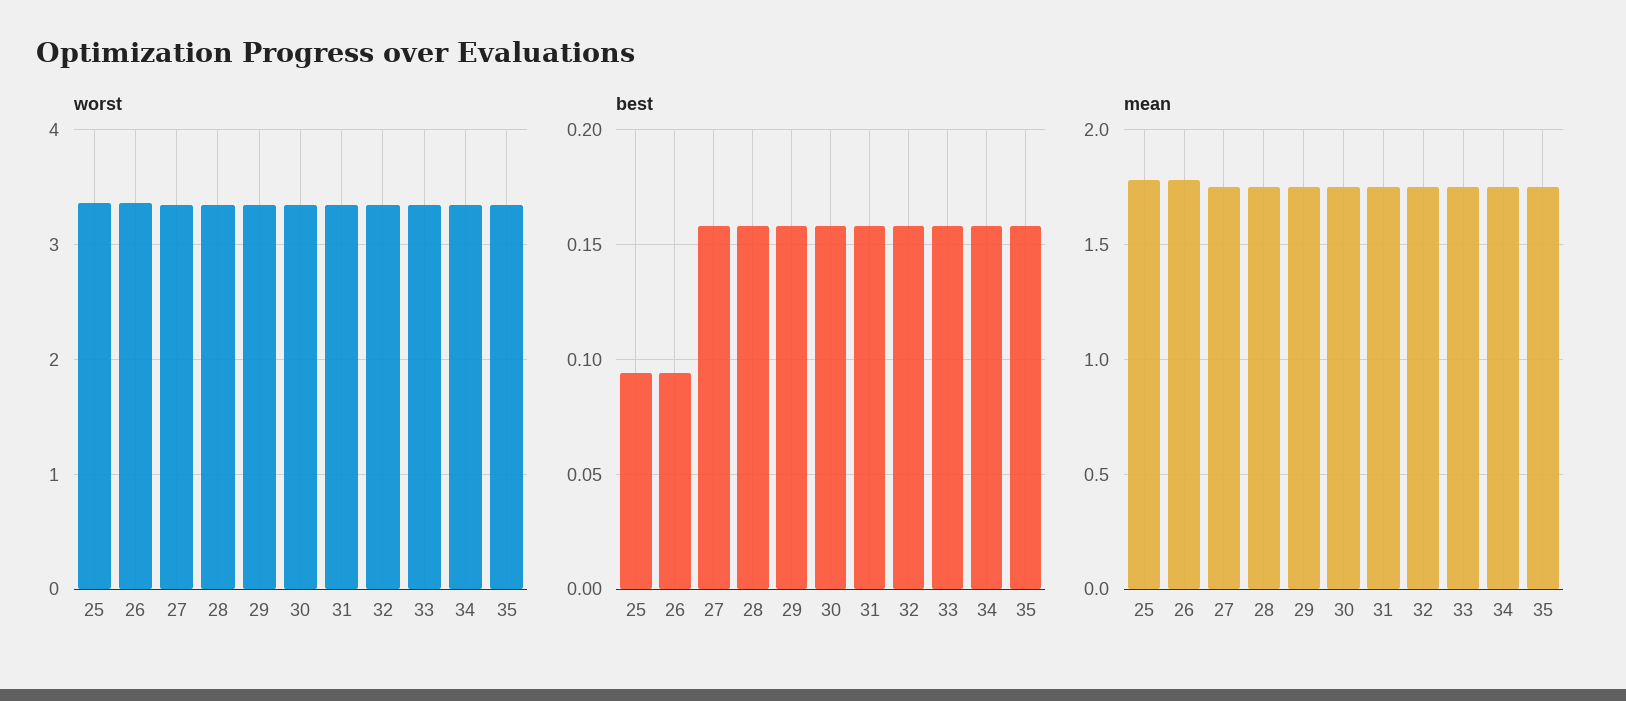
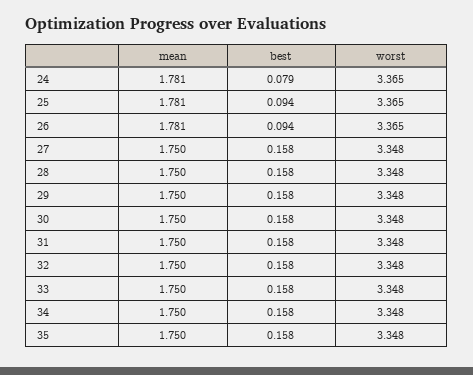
  {
    "worst": {
      "25": 3.365,
      "26": 3.365,
      "27": 3.348,
      "28": 3.348,
      "29": 3.348,
      "30": 3.348,
      "31": 3.348,
      "32": 3.348,
      "33": 3.348,
      "34": 3.348,
-     "35": 3.348
+     "35": 3.348,
+     "24": 3.365
    },
    "best": {
      "25": 0.094,
      "26": 0.094,
      "27": 0.158,
      "28": 0.158,
      "29": 0.158,
      "30": 0.158,
      "31": 0.158,
      "32": 0.158,
      "33": 0.158,
      "34": 0.158,
-     "35": 0.158
+     "35": 0.158,
+     "24": 0.079
    },
    "mean": {
      "25": 1.781,
      "26": 1.781,
      "27": 1.75,
      "28": 1.75,
      "29": 1.75,
      "30": 1.75,
      "31": 1.75,
      "32": 1.75,
      "33": 1.75,
      "34": 1.75,
-     "35": 1.75
+     "35": 1.75,
+     "24": 1.781
    }
  }

